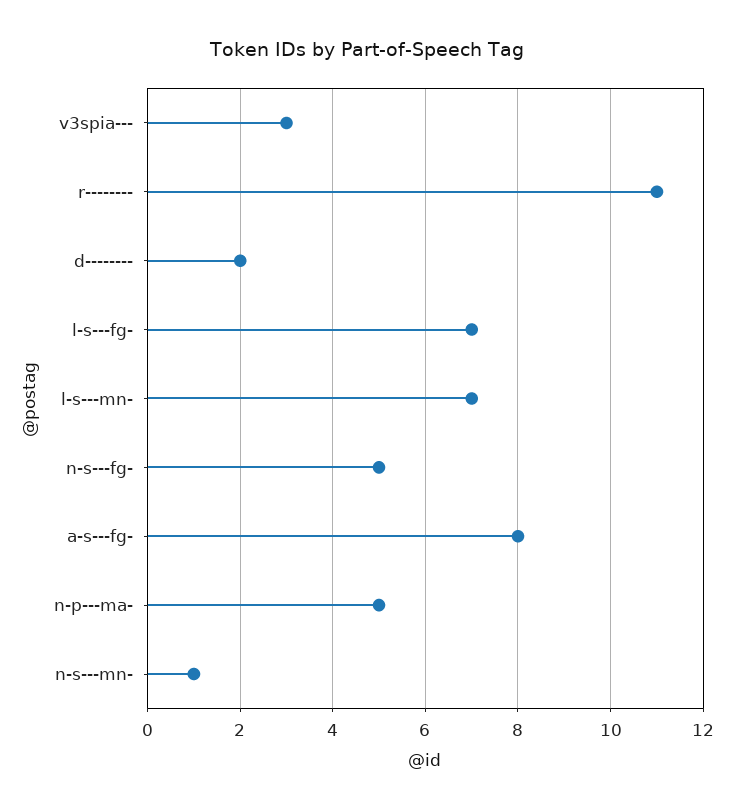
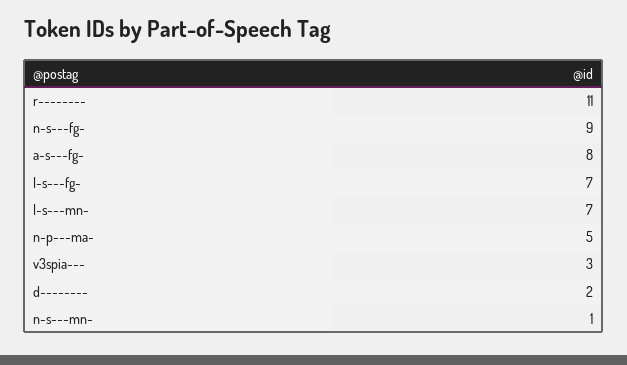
  {
    "v3spia---": 3,
    "r--------": 11,
    "d--------": 2,
    "l-s---fg-": 7,
    "l-s---mn-": 7,
-   "n-s---fg-": 5,
+   "n-s---fg-": 9,
    "a-s---fg-": 8,
    "n-p---ma-": 5,
    "n-s---mn-": 1
  }

